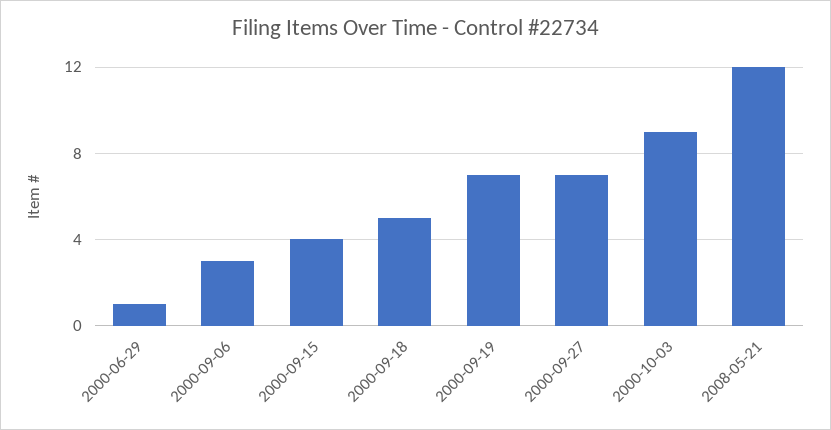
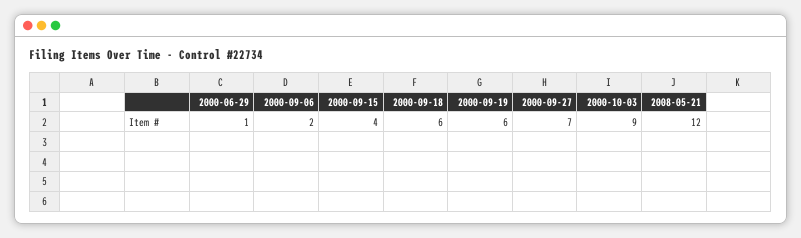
  {
    "2000-06-29": 1,
-   "2000-09-06": 3,
+   "2000-09-06": 2,
    "2000-09-15": 4,
-   "2000-09-18": 5,
+   "2000-09-18": 6,
-   "2000-09-19": 7,
+   "2000-09-19": 6,
    "2000-09-27": 7,
    "2000-10-03": 9,
    "2008-05-21": 12
  }

